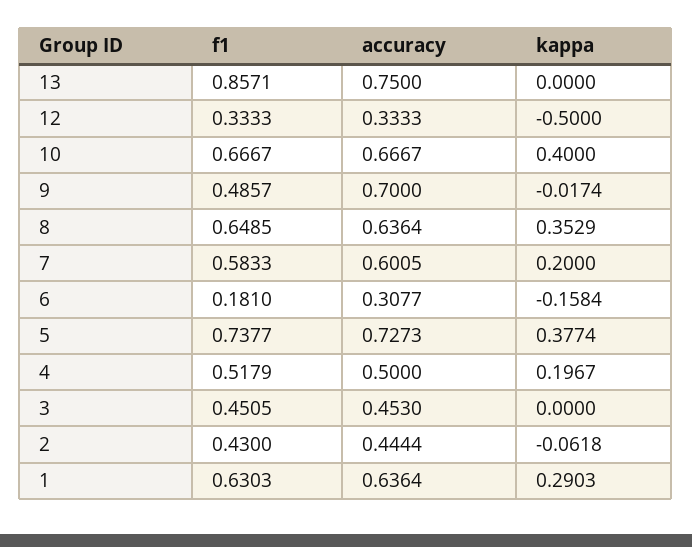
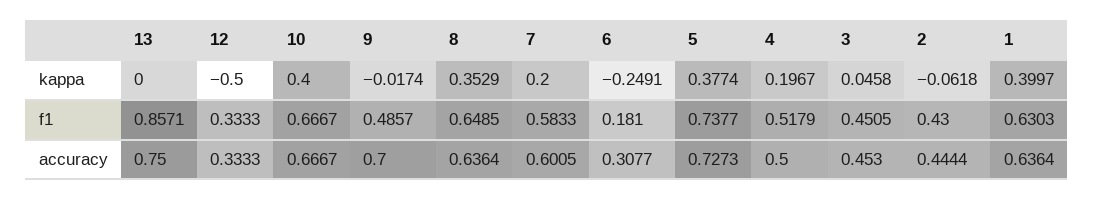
  {
    "f1": {
      "13": 0.8571,
      "12": 0.3333,
      "10": 0.6667,
      "9": 0.4857,
      "8": 0.6485,
      "7": 0.5833,
      "6": 0.181,
      "5": 0.7377,
      "4": 0.5179,
      "3": 0.4505,
      "2": 0.43,
      "1": 0.6303
    },
    "accuracy": {
      "13": 0.75,
      "12": 0.3333,
      "10": 0.6667,
      "9": 0.7,
      "8": 0.6364,
      "7": 0.6005,
      "6": 0.3077,
      "5": 0.7273,
      "4": 0.5,
      "3": 0.453,
      "2": 0.4444,
      "1": 0.6364
    },
    "kappa": {
      "13": 0,
      "12": -0.5,
      "10": 0.4,
      "9": -0.0174,
      "8": 0.3529,
      "7": 0.2,
-     "6": -0.1584,
+     "6": -0.2491,
      "5": 0.3774,
      "4": 0.1967,
-     "3": 0,
+     "3": 0.0458,
      "2": -0.0618,
-     "1": 0.2903
+     "1": 0.3997
    }
  }

